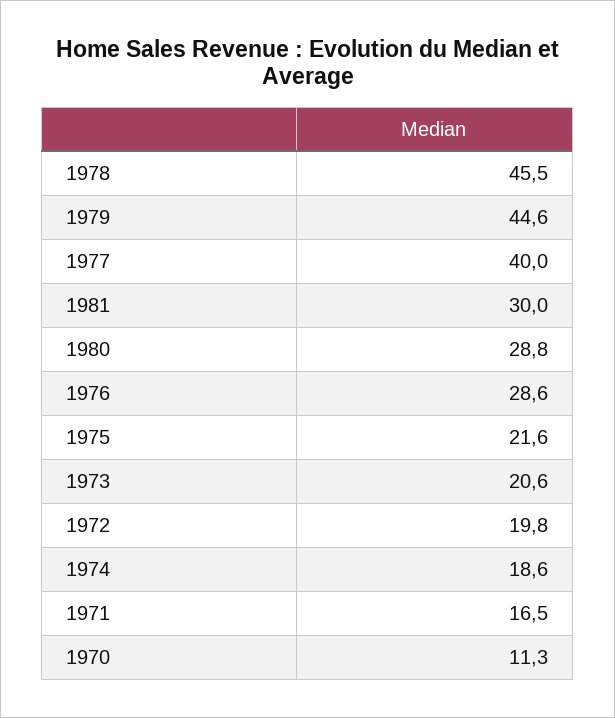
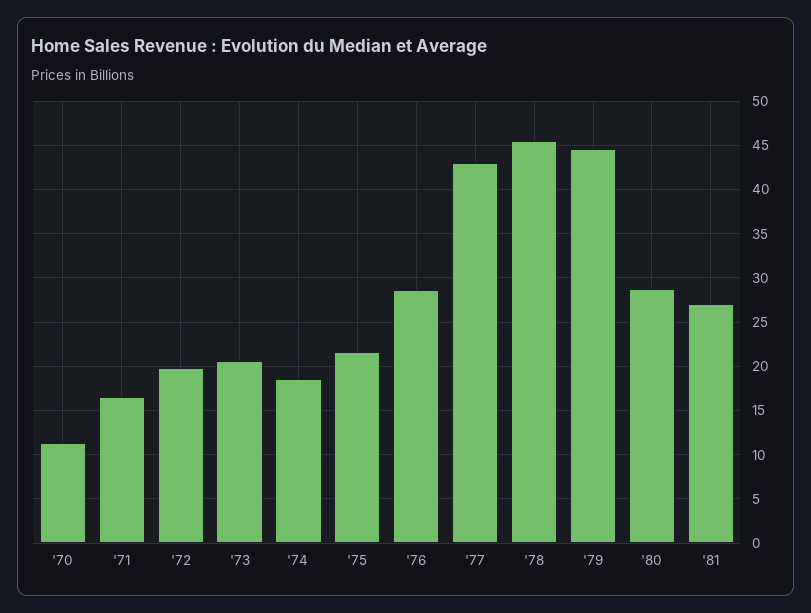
  {
    "1978": 45.5,
    "1979": 44.6,
-   "1977": 40,
+   "1977": 43,
-   "1981": 30,
+   "1981": 27,
    "1980": 28.8,
    "1976": 28.6,
    "1975": 21.6,
    "1973": 20.6,
    "1972": 19.8,
    "1974": 18.6,
    "1971": 16.5,
    "1970": 11.3
  }

